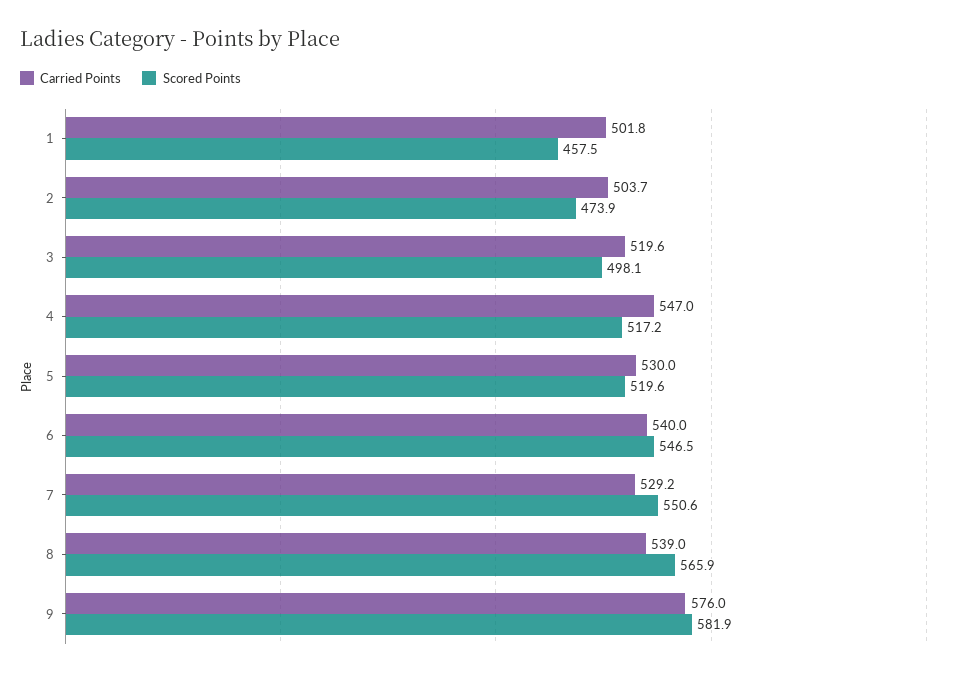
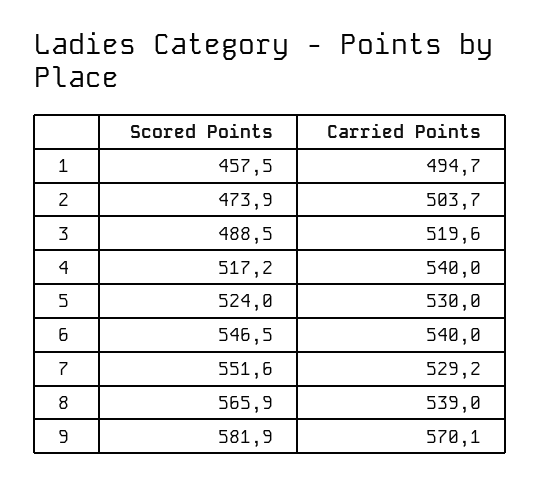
  {
    "Carried Points": {
-     "1": 501.8,
+     "1": 494.7,
      "2": 503.7,
      "3": 519.6,
-     "4": 547,
+     "4": 540,
      "5": 530,
      "6": 540,
      "7": 529.2,
      "8": 539,
-     "9": 576
+     "9": 570.1
    },
    "Scored Points": {
      "1": 457.5,
      "2": 473.9,
-     "3": 498.1,
+     "3": 488.5,
      "4": 517.2,
-     "5": 519.6,
+     "5": 524,
      "6": 546.5,
-     "7": 550.6,
+     "7": 551.6,
      "8": 565.9,
      "9": 581.9
    }
  }

